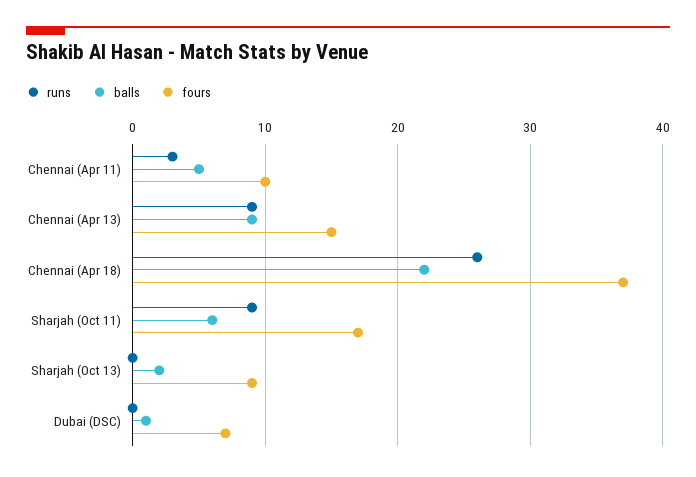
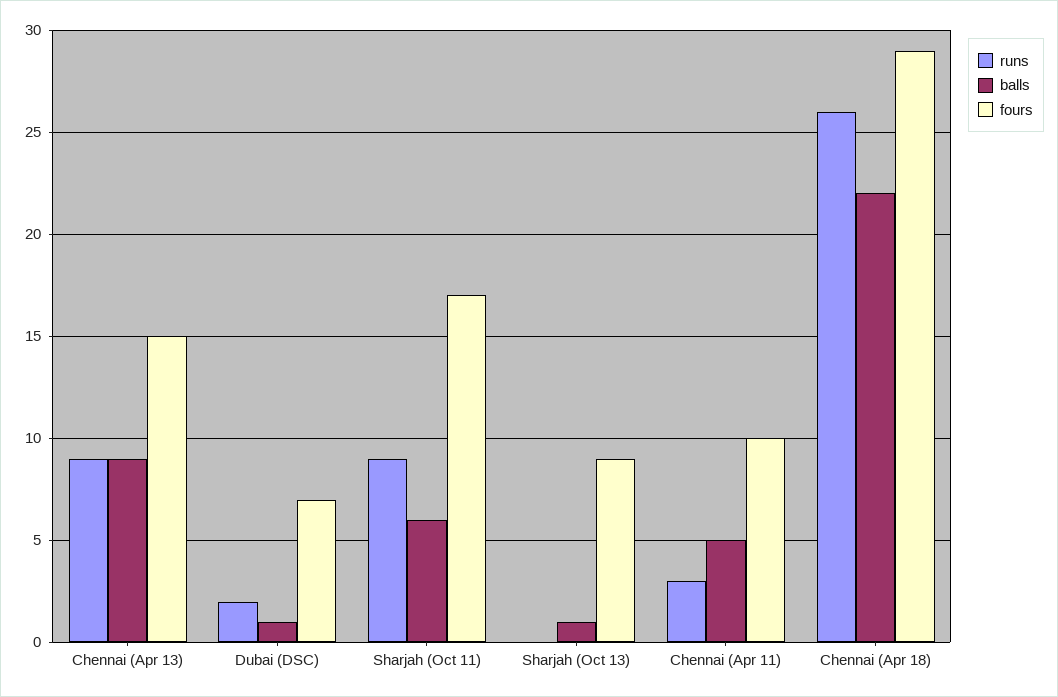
  {
    "runs": {
      "Chennai (Apr 11)": 3,
      "Chennai (Apr 13)": 9,
      "Chennai (Apr 18)": 26,
      "Sharjah (Oct 11)": 9,
      "Sharjah (Oct 13)": 0,
-     "Dubai (DSC)": 0
+     "Dubai (DSC)": 2
    },
    "balls": {
      "Chennai (Apr 11)": 5,
      "Chennai (Apr 13)": 9,
      "Chennai (Apr 18)": 22,
      "Sharjah (Oct 11)": 6,
-     "Sharjah (Oct 13)": 2,
+     "Sharjah (Oct 13)": 1,
      "Dubai (DSC)": 1
    },
    "fours": {
      "Chennai (Apr 11)": 10,
      "Chennai (Apr 13)": 15,
-     "Chennai (Apr 18)": 37,
+     "Chennai (Apr 18)": 29,
      "Sharjah (Oct 11)": 17,
      "Sharjah (Oct 13)": 9,
      "Dubai (DSC)": 7
    }
  }

